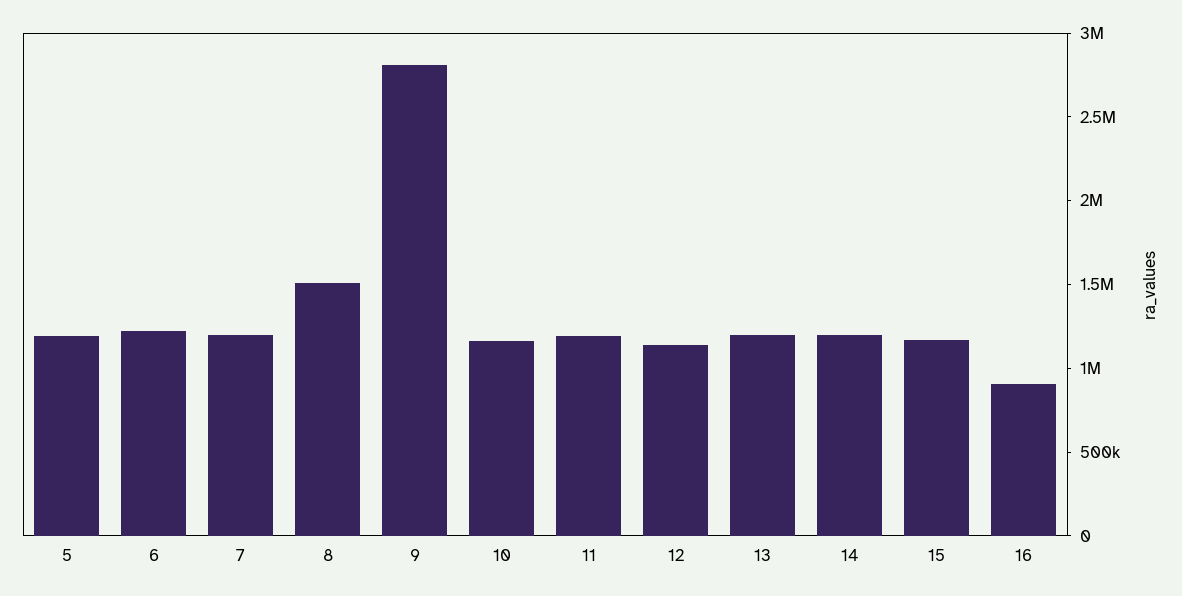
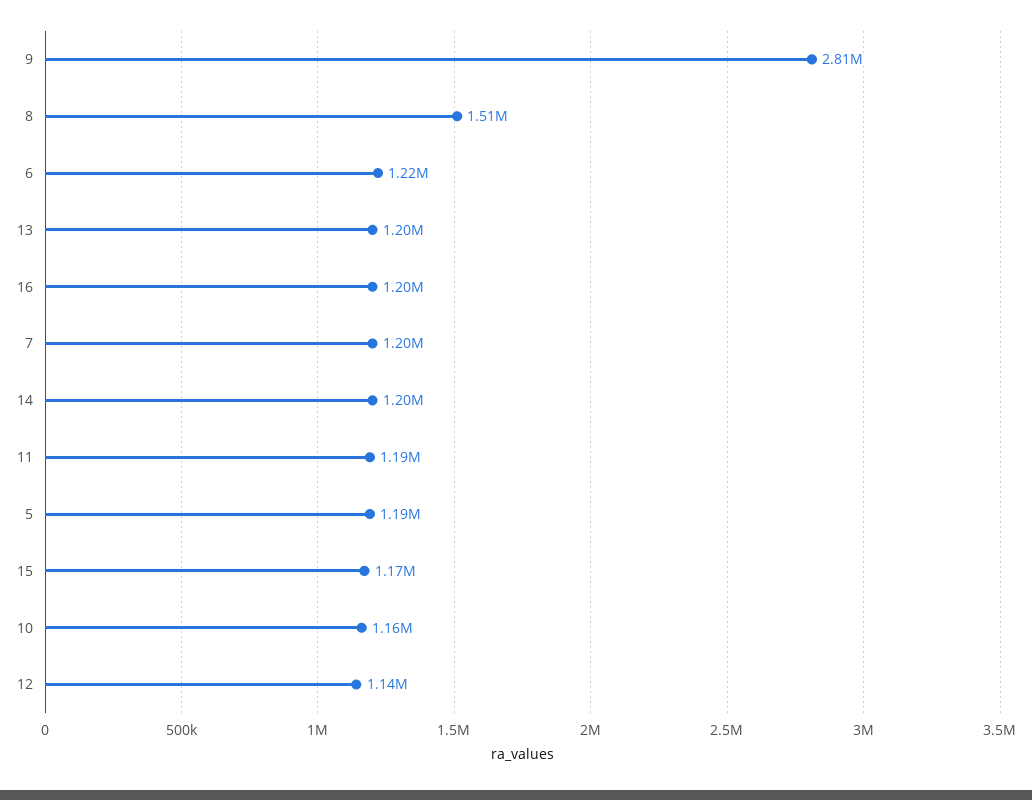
  {
    "5": 1190000,
    "6": 1220000,
    "7": 1200000,
    "8": 1510000,
    "9": 2810000,
    "10": 1160000,
    "11": 1190000,
    "12": 1140000,
    "13": 1200000,
    "14": 1200000,
    "15": 1170000,
-   "16": 900000
+   "16": 1200000
  }

